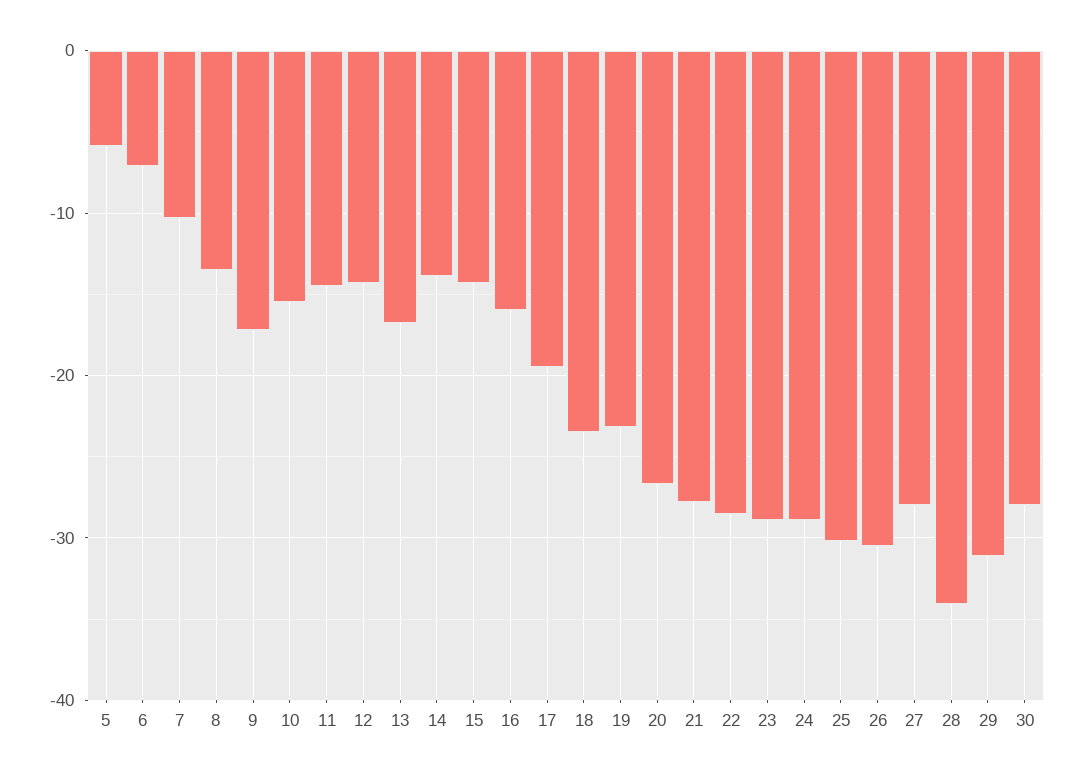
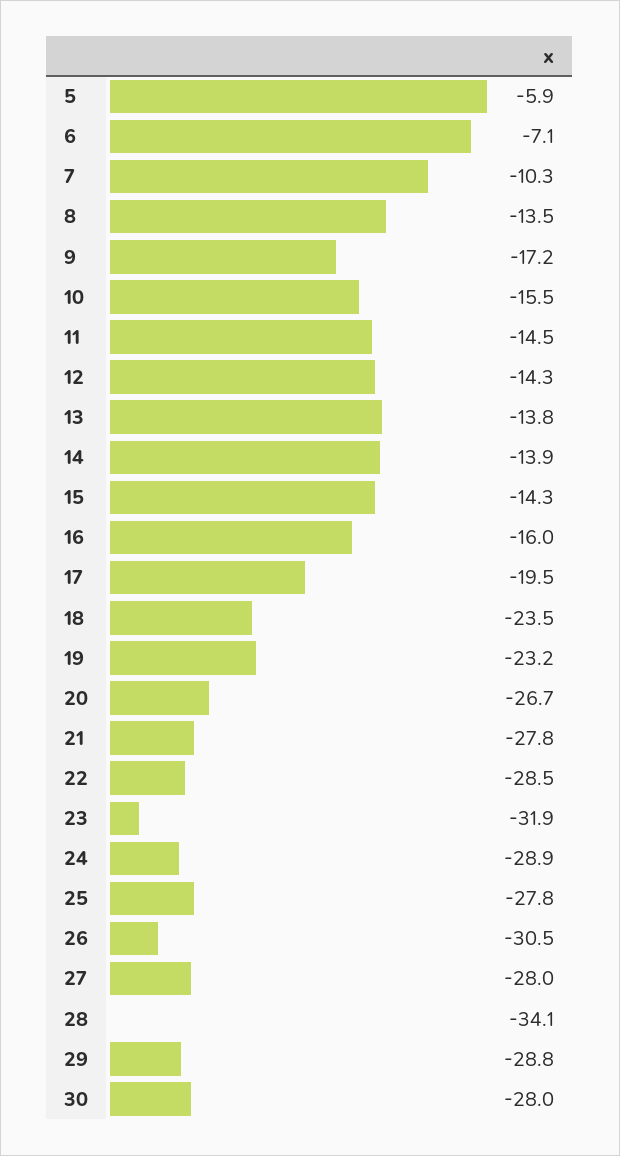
  {
    "5": -5.9,
    "6": -7.1,
    "7": -10.3,
    "8": -13.5,
    "9": -17.2,
    "10": -15.5,
    "11": -14.5,
    "12": -14.3,
-   "13": -17,
+   "13": -13.8,
    "14": -13.9,
    "15": -14.3,
    "16": -16,
    "17": -19.5,
    "18": -23.5,
    "19": -23.2,
    "20": -26.7,
    "21": -27.8,
    "22": -28.5,
-   "23": -29,
+   "23": -31.9,
    "24": -28.9,
-   "25": -30,
+   "25": -27.8,
    "26": -30.5,
    "27": -28,
    "28": -34.1,
-   "29": -31,
+   "29": -28.8,
    "30": -28
  }

